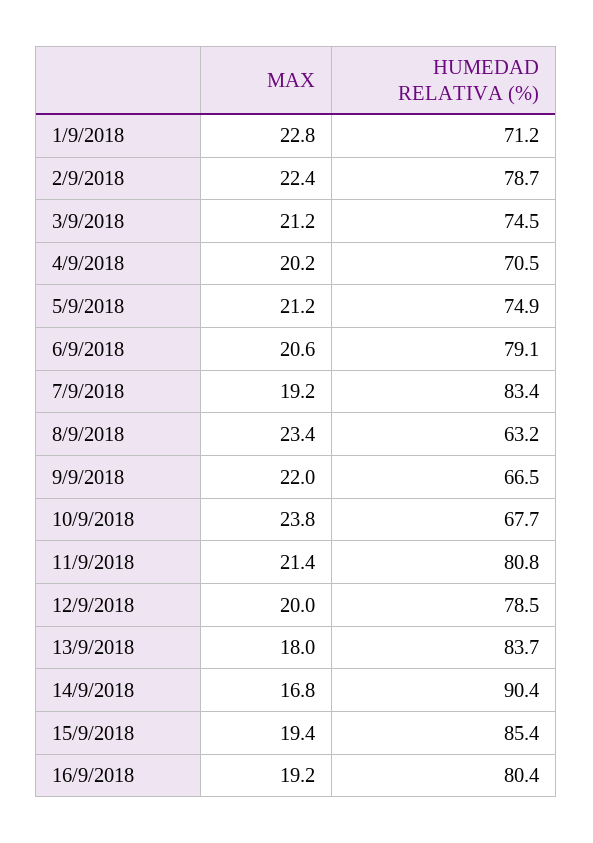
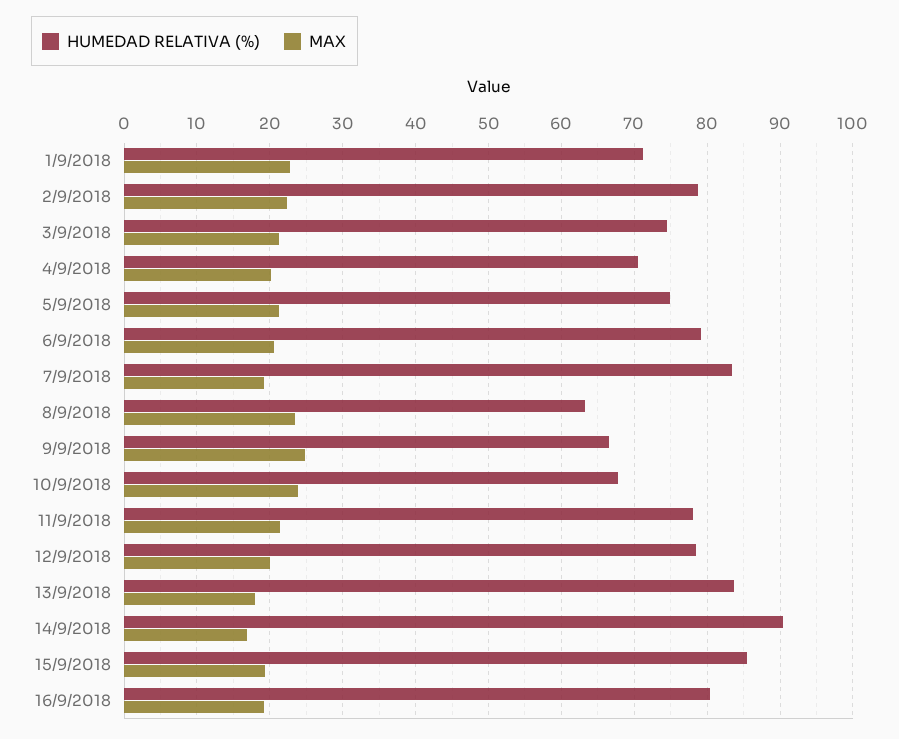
  {
    "MAX": {
      "1/9/2018": 22.8,
      "2/9/2018": 22.4,
      "3/9/2018": 21.2,
      "4/9/2018": 20.2,
      "5/9/2018": 21.2,
      "6/9/2018": 20.6,
      "7/9/2018": 19.2,
      "8/9/2018": 23.4,
-     "9/9/2018": 22,
+     "9/9/2018": 25,
      "10/9/2018": 23.8,
      "11/9/2018": 21.4,
      "12/9/2018": 20,
      "13/9/2018": 18,
      "14/9/2018": 16.8,
      "15/9/2018": 19.4,
      "16/9/2018": 19.2
    },
    "HUMEDAD RELATIVA (%)": {
      "1/9/2018": 71.2,
      "2/9/2018": 78.7,
      "3/9/2018": 74.5,
      "4/9/2018": 70.5,
      "5/9/2018": 74.9,
      "6/9/2018": 79.1,
      "7/9/2018": 83.4,
      "8/9/2018": 63.2,
      "9/9/2018": 66.5,
      "10/9/2018": 67.7,
-     "11/9/2018": 80.8,
+     "11/9/2018": 78,
      "12/9/2018": 78.5,
      "13/9/2018": 83.7,
      "14/9/2018": 90.4,
      "15/9/2018": 85.4,
      "16/9/2018": 80.4
    }
  }

